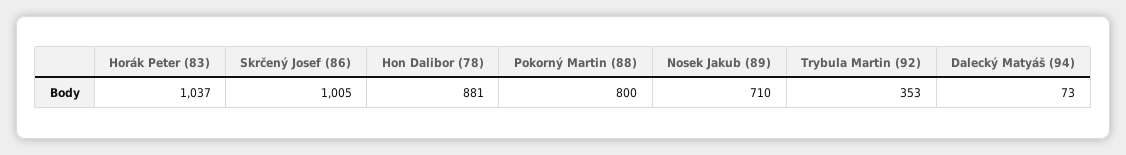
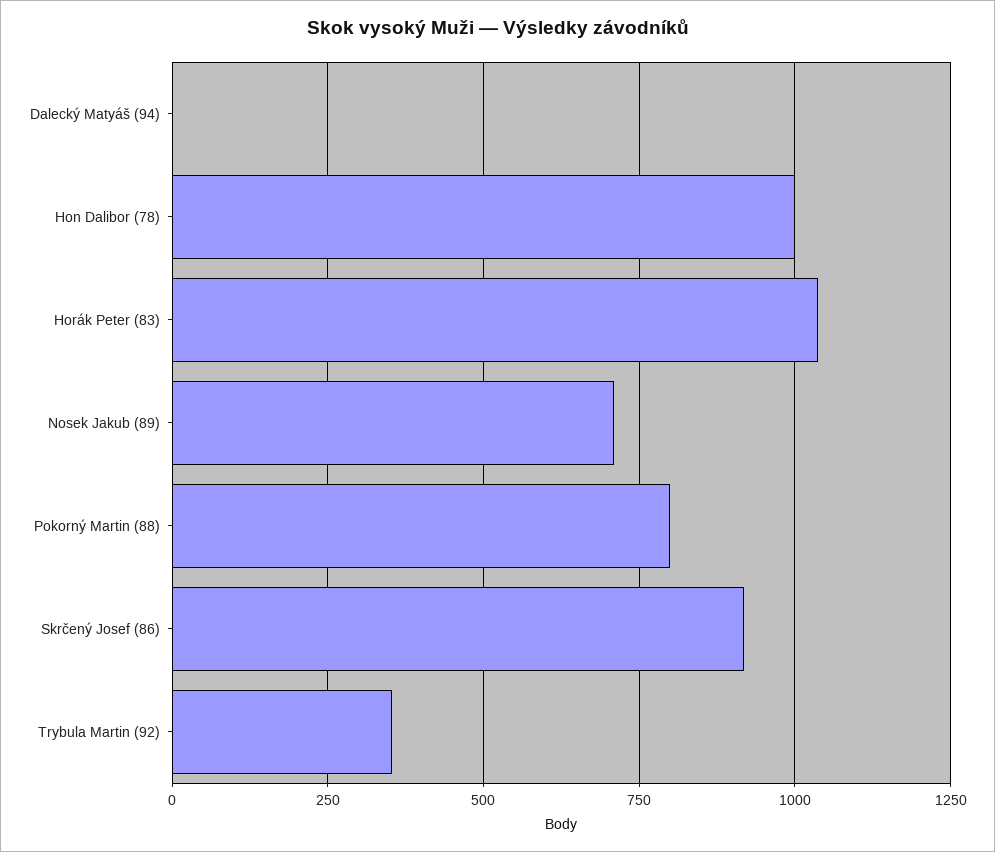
  {
    "Horák Peter (83)": 1037,
-   "Skrčený Josef (86)": 1005,
+   "Skrčený Josef (86)": 925,
-   "Hon Dalibor (78)": 881,
+   "Hon Dalibor (78)": 1000,
    "Pokorný Martin (88)": 800,
    "Nosek Jakub (89)": 710,
    "Trybula Martin (92)": 353,
-   "Dalecký Matyáš (94)": 73
+   "Dalecký Matyáš (94)": 0
  }

